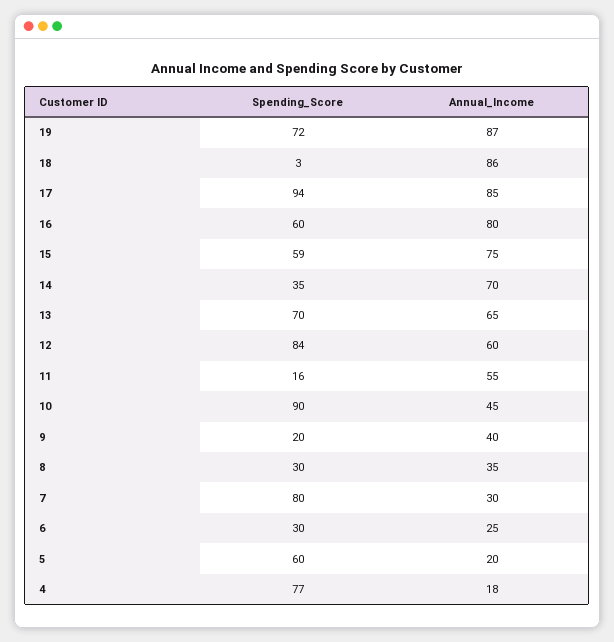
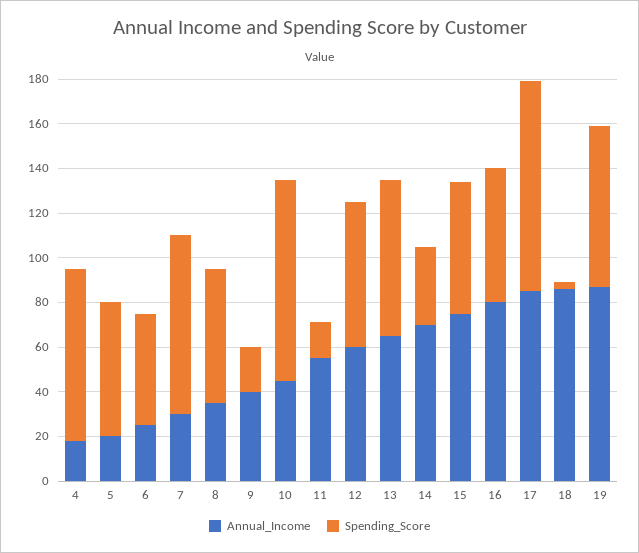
  {
    "Spending_Score": {
      "19": 72,
      "18": 3,
      "17": 94,
      "16": 60,
      "15": 59,
      "14": 35,
      "13": 70,
-     "12": 84,
+     "12": 65,
      "11": 16,
      "10": 90,
      "9": 20,
-     "8": 30,
+     "8": 60,
      "7": 80,
-     "6": 30,
+     "6": 50,
      "5": 60,
      "4": 77
    },
    "Annual_Income": {
      "19": 87,
      "18": 86,
      "17": 85,
      "16": 80,
      "15": 75,
      "14": 70,
      "13": 65,
      "12": 60,
      "11": 55,
      "10": 45,
      "9": 40,
      "8": 35,
      "7": 30,
      "6": 25,
      "5": 20,
      "4": 18
    }
  }

